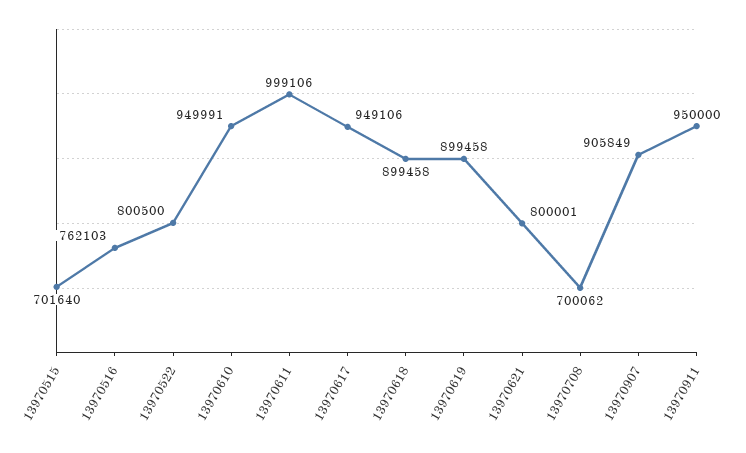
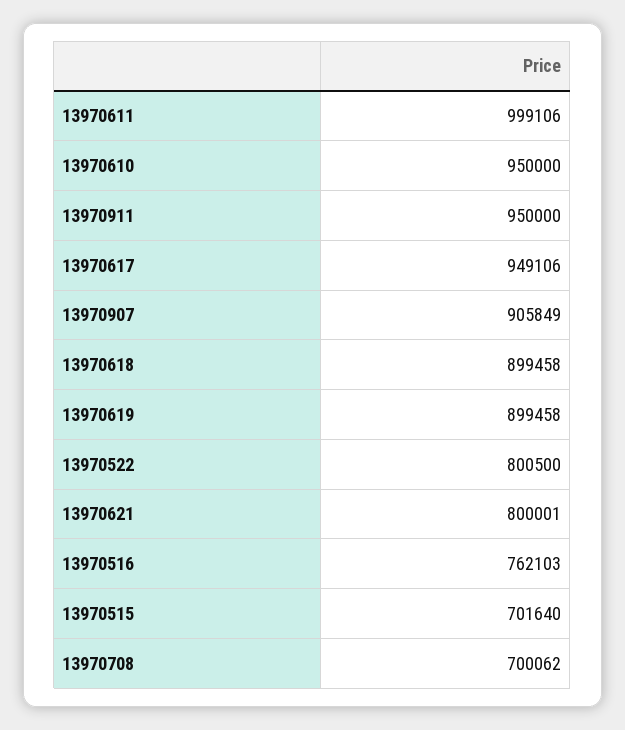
  {
    "13970515": 701640,
    "13970516": 762103,
    "13970522": 800500,
-   "13970610": 949991,
+   "13970610": 950000,
    "13970611": 999106,
    "13970617": 949106,
    "13970618": 899458,
    "13970619": 899458,
    "13970621": 800001,
    "13970708": 700062,
    "13970907": 905849,
    "13970911": 950000
  }

